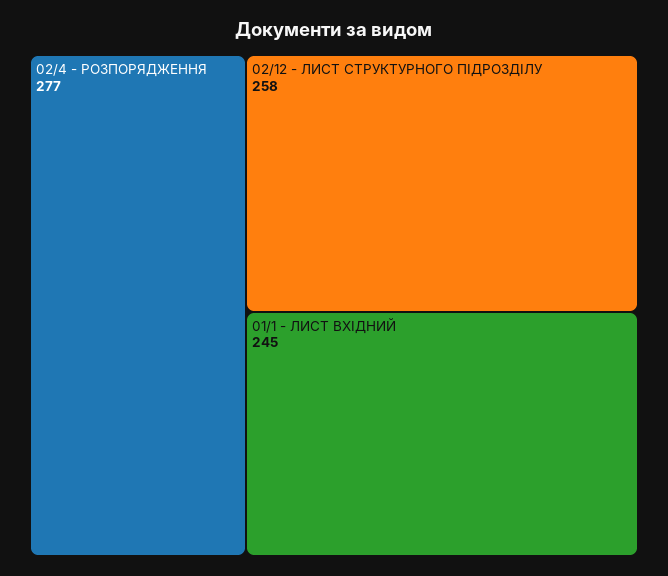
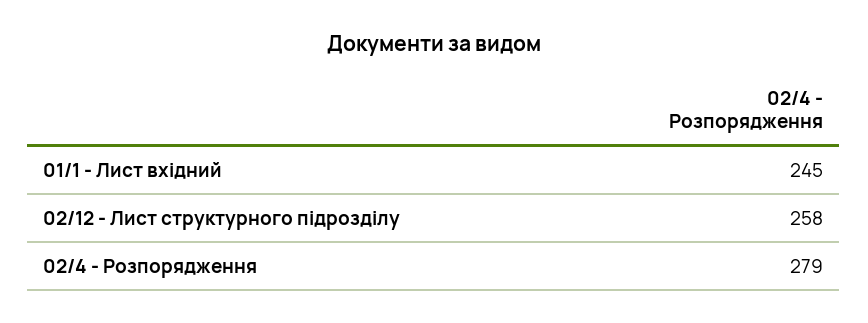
  {
-   "02/4 - РОЗПОРЯДЖЕННЯ": 277,
+   "02/4 - РОЗПОРЯДЖЕННЯ": 279,
    "02/12 - ЛИСТ СТРУКТУРНОГО ПІДРОЗДІЛУ": 258,
    "01/1 - ЛИСТ ВХІДНИЙ": 245
  }

